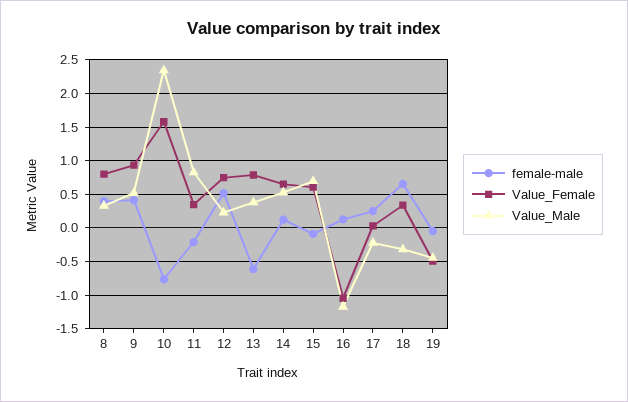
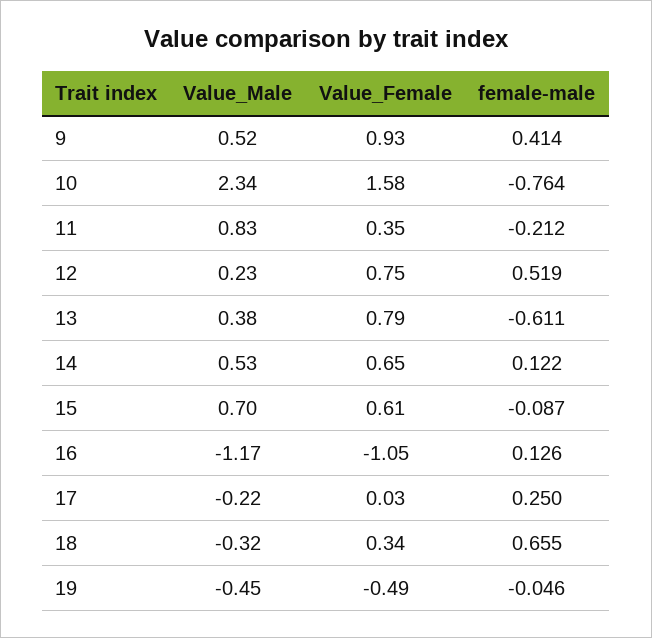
  {
    "female-male": {
-     "8": 0.4,
      "9": 0.414,
      "10": -0.764,
      "11": -0.212,
      "12": 0.519,
      "13": -0.611,
      "14": 0.122,
      "15": -0.087,
      "16": 0.126,
      "17": 0.25,
      "18": 0.655,
      "19": -0.046
    },
    "Value_Female": {
-     "8": 0.8,
      "9": 0.93,
      "10": 1.58,
      "11": 0.35,
      "12": 0.75,
      "13": 0.79,
      "14": 0.65,
      "15": 0.61,
      "16": -1.05,
      "17": 0.03,
      "18": 0.34,
      "19": -0.49
    },
    "Value_Male": {
-     "8": 0.3,
      "9": 0.52,
      "10": 2.34,
      "11": 0.83,
      "12": 0.23,
      "13": 0.38,
      "14": 0.53,
      "15": 0.7,
      "16": -1.17,
      "17": -0.22,
      "18": -0.32,
      "19": -0.45
    }
  }

